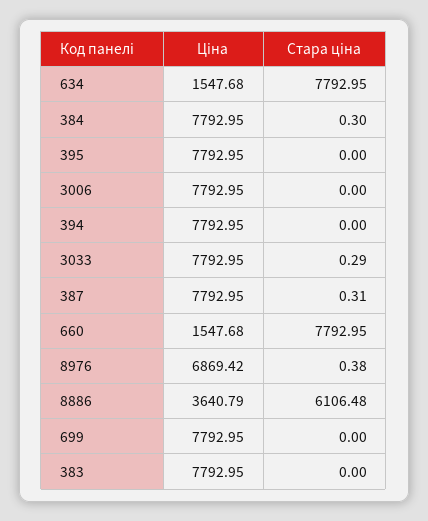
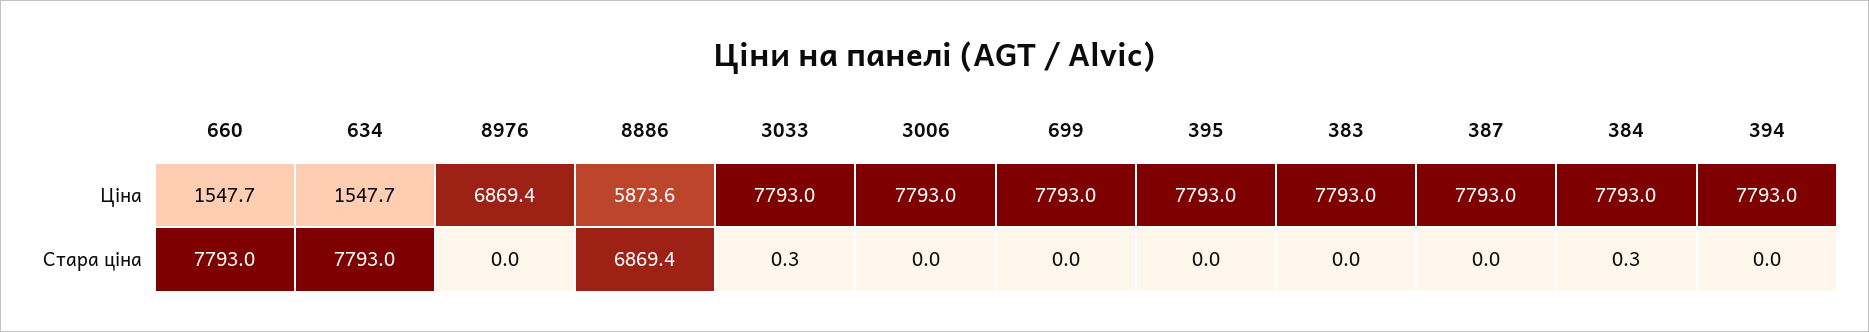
  {
    "Ціна": {
      "634": 1547.68,
      "384": 7792.95,
      "395": 7792.95,
      "3006": 7792.95,
      "394": 7792.95,
      "3033": 7792.95,
      "387": 7792.95,
      "660": 1547.68,
      "8976": 6869.42,
-     "8886": 3640.79,
+     "8886": 5873.6,
      "699": 7792.95,
      "383": 7792.95
    },
    "Стара ціна": {
      "634": 7792.95,
      "384": 0.3,
      "395": 0,
      "3006": 0,
      "394": 0,
      "3033": 0.29,
-     "387": 0.31,
+     "387": 0,
      "660": 7792.95,
-     "8976": 0.38,
+     "8976": 0,
-     "8886": 6106.48,
+     "8886": 6869.4,
      "699": 0,
      "383": 0
    }
  }

